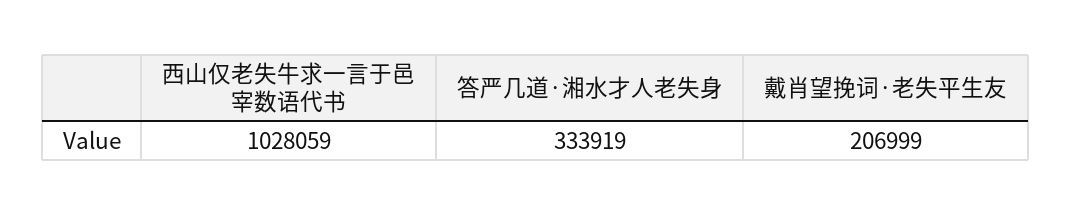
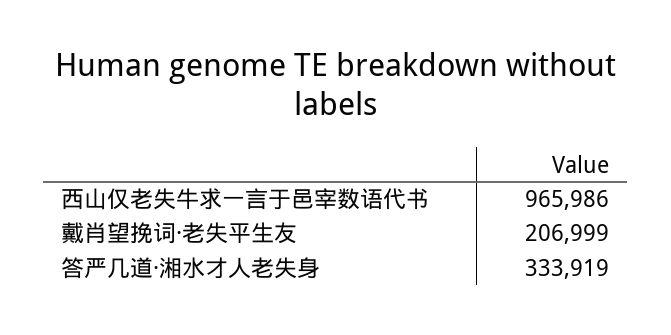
  {
-   "西山仅老失牛求一言于邑宰数语代书": 1028059,
+   "西山仅老失牛求一言于邑宰数语代书": 965986,
    "答严几道·湘水才人老失身": 333919,
    "戴肖望挽词·老失平生友": 206999
  }

